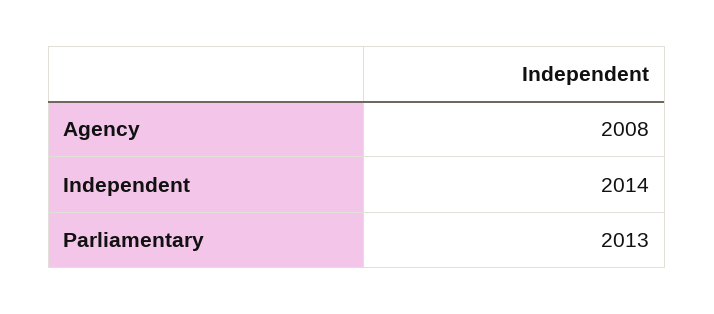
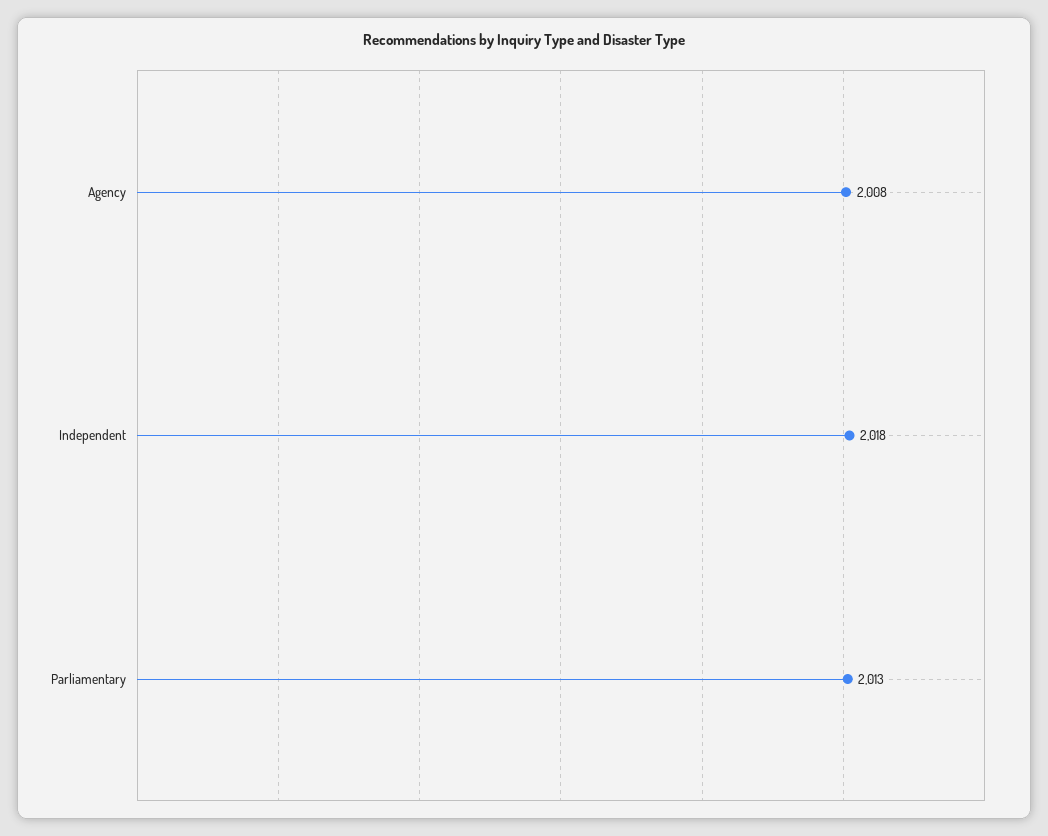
  {
    "Agency": 2008,
-   "Independent": 2014,
+   "Independent": 2018,
    "Parliamentary": 2013
  }

